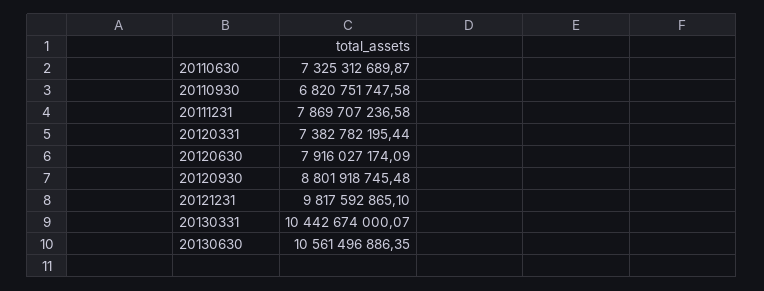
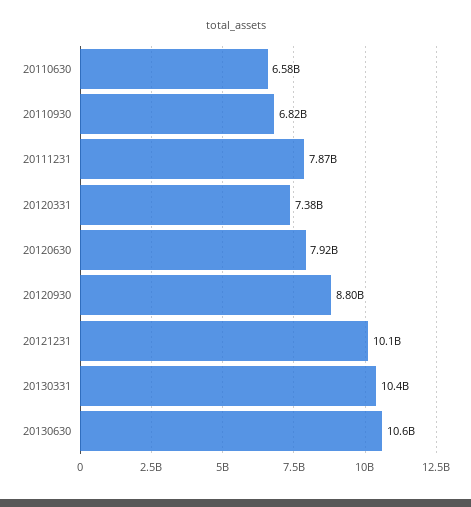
  {
-   "20110630": 7325312689.87,
+   "20110630": 6580000000,
    "20110930": 6820751747.58,
    "20111231": 7869707236.58,
    "20120331": 7382782195.44,
    "20120630": 7916027174.09,
    "20120930": 8801918745.48,
-   "20121231": 9817592865.1,
+   "20121231": 10100000000,
    "20130331": 10442674000.07,
    "20130630": 10561496886.35
  }

